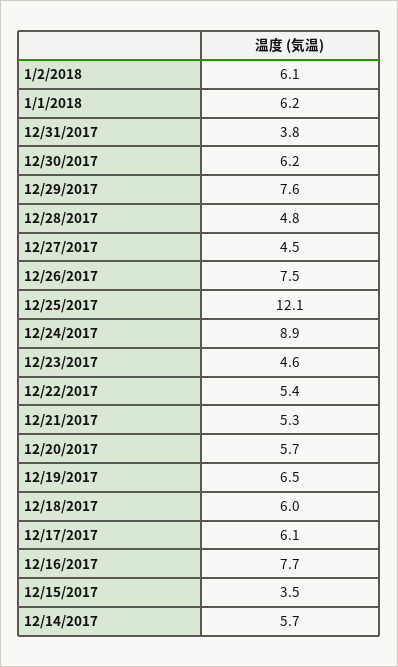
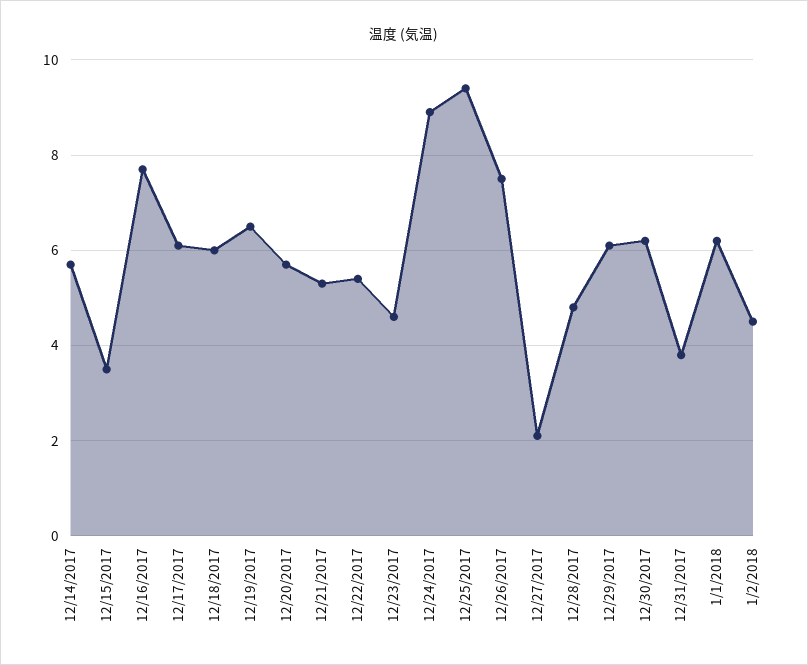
  {
-   "1/2/2018": 6.1,
+   "1/2/2018": 4.5,
    "1/1/2018": 6.2,
    "12/31/2017": 3.8,
    "12/30/2017": 6.2,
-   "12/29/2017": 7.6,
+   "12/29/2017": 6,
    "12/28/2017": 4.8,
-   "12/27/2017": 4.5,
+   "12/27/2017": 2,
    "12/26/2017": 7.5,
-   "12/25/2017": 12.1,
+   "12/25/2017": 9.5,
    "12/24/2017": 8.9,
    "12/23/2017": 4.6,
    "12/22/2017": 5.4,
    "12/21/2017": 5.3,
    "12/20/2017": 5.7,
    "12/19/2017": 6.5,
    "12/18/2017": 6,
    "12/17/2017": 6.1,
    "12/16/2017": 7.7,
    "12/15/2017": 3.5,
    "12/14/2017": 5.7
  }

